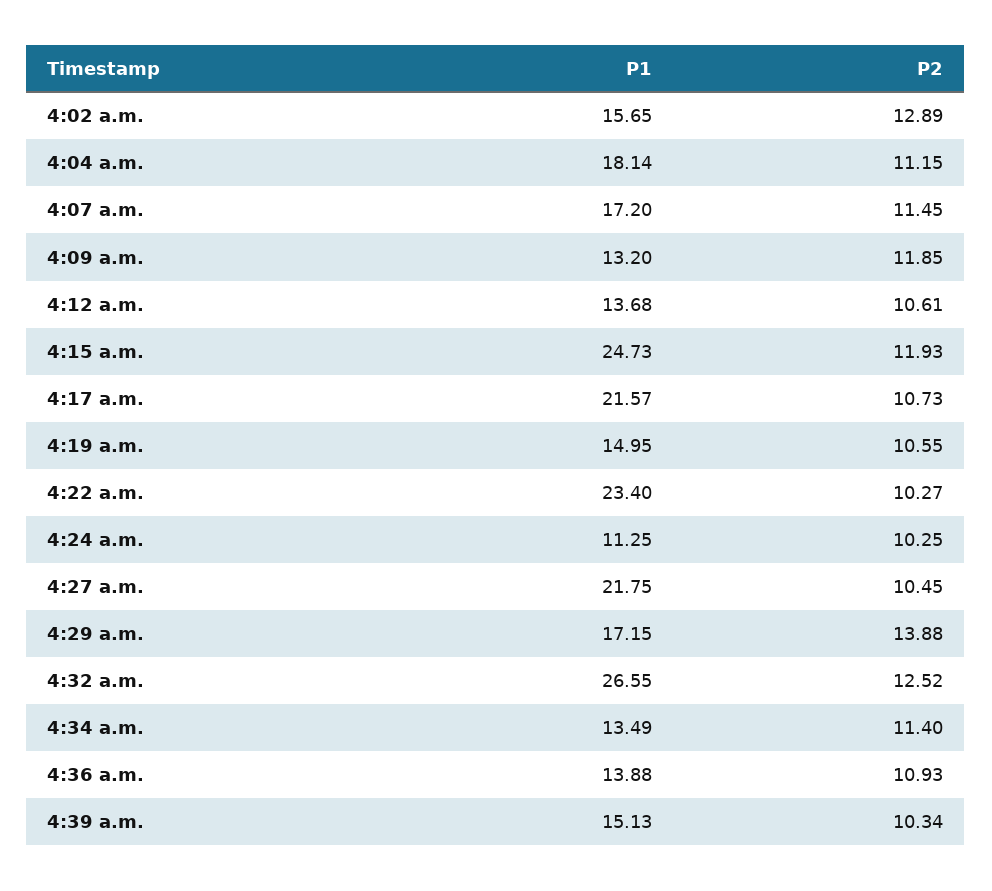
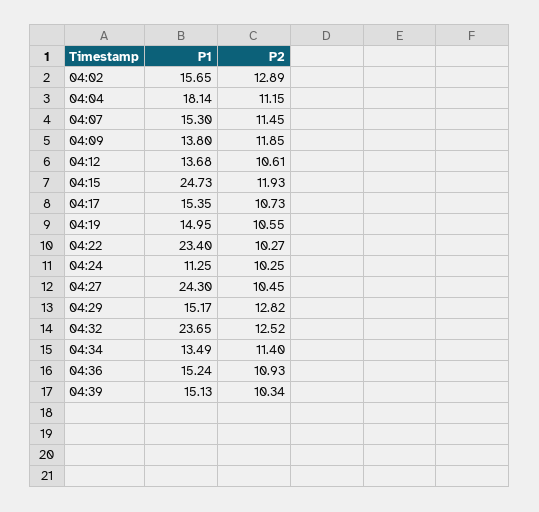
  {
    "P1": {
      "4:02 a.m.": 15.65,
      "4:04 a.m.": 18.14,
-     "4:07 a.m.": 17.2,
+     "4:07 a.m.": 15.3,
-     "4:09 a.m.": 13.2,
+     "4:09 a.m.": 13.8,
      "4:12 a.m.": 13.68,
      "4:15 a.m.": 24.73,
-     "4:17 a.m.": 21.57,
+     "4:17 a.m.": 15.35,
      "4:19 a.m.": 14.95,
      "4:22 a.m.": 23.4,
      "4:24 a.m.": 11.25,
-     "4:27 a.m.": 21.75,
+     "4:27 a.m.": 24.3,
-     "4:29 a.m.": 17.15,
+     "4:29 a.m.": 15.17,
-     "4:32 a.m.": 26.55,
+     "4:32 a.m.": 23.65,
      "4:34 a.m.": 13.49,
-     "4:36 a.m.": 13.88,
+     "4:36 a.m.": 15.24,
      "4:39 a.m.": 15.13
    },
    "P2": {
      "4:02 a.m.": 12.89,
      "4:04 a.m.": 11.15,
      "4:07 a.m.": 11.45,
      "4:09 a.m.": 11.85,
      "4:12 a.m.": 10.61,
      "4:15 a.m.": 11.93,
      "4:17 a.m.": 10.73,
      "4:19 a.m.": 10.55,
      "4:22 a.m.": 10.27,
      "4:24 a.m.": 10.25,
      "4:27 a.m.": 10.45,
-     "4:29 a.m.": 13.88,
+     "4:29 a.m.": 12.82,
      "4:32 a.m.": 12.52,
      "4:34 a.m.": 11.4,
      "4:36 a.m.": 10.93,
      "4:39 a.m.": 10.34
    }
  }

